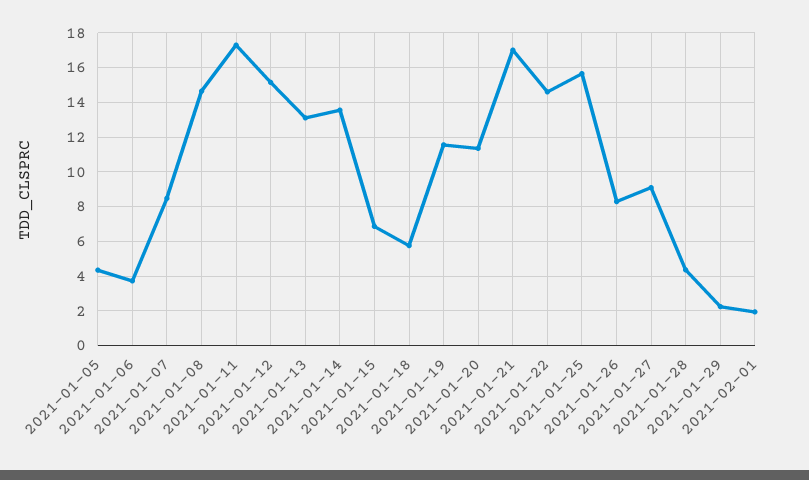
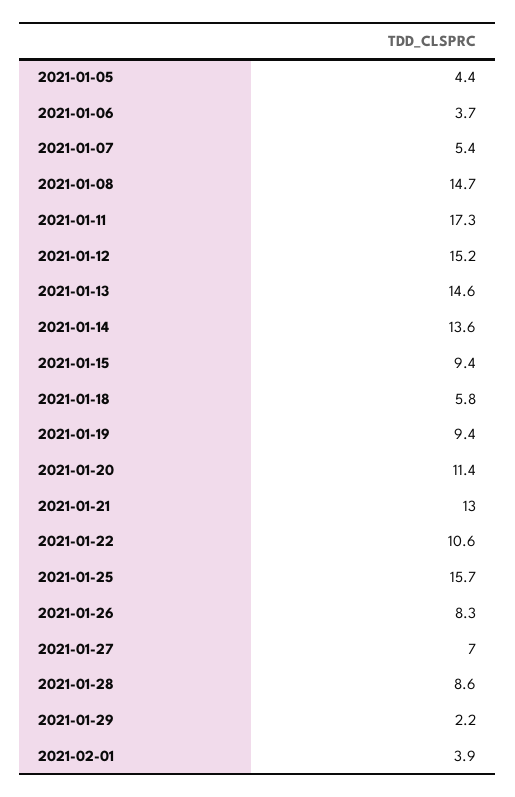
  {
    "2021-01-05": 4.4,
    "2021-01-06": 3.7,
-   "2021-01-07": 8.5,
+   "2021-01-07": 5.4,
    "2021-01-08": 14.7,
    "2021-01-11": 17.3,
    "2021-01-12": 15.2,
-   "2021-01-13": 13,
+   "2021-01-13": 14.6,
    "2021-01-14": 13.6,
-   "2021-01-15": 7,
+   "2021-01-15": 9.4,
    "2021-01-18": 5.8,
-   "2021-01-19": 11.5,
+   "2021-01-19": 9.4,
    "2021-01-20": 11.4,
-   "2021-01-21": 17,
+   "2021-01-21": 13,
-   "2021-01-22": 14.5,
+   "2021-01-22": 10.6,
    "2021-01-25": 15.7,
    "2021-01-26": 8.3,
-   "2021-01-27": 9,
+   "2021-01-27": 7,
-   "2021-01-28": 4.5,
+   "2021-01-28": 8.6,
    "2021-01-29": 2.2,
-   "2021-02-01": 2
+   "2021-02-01": 3.9
  }

